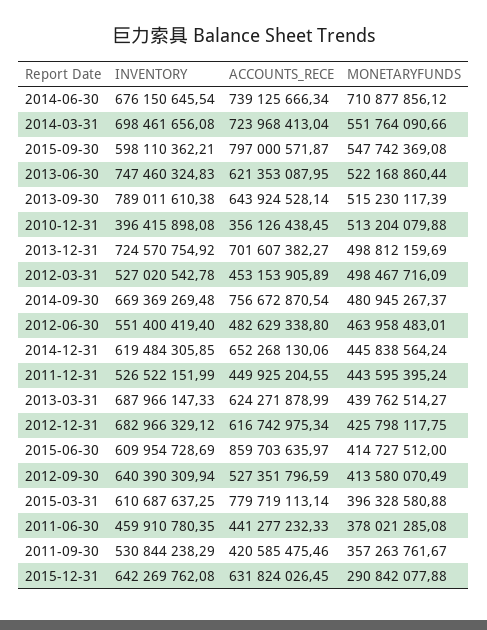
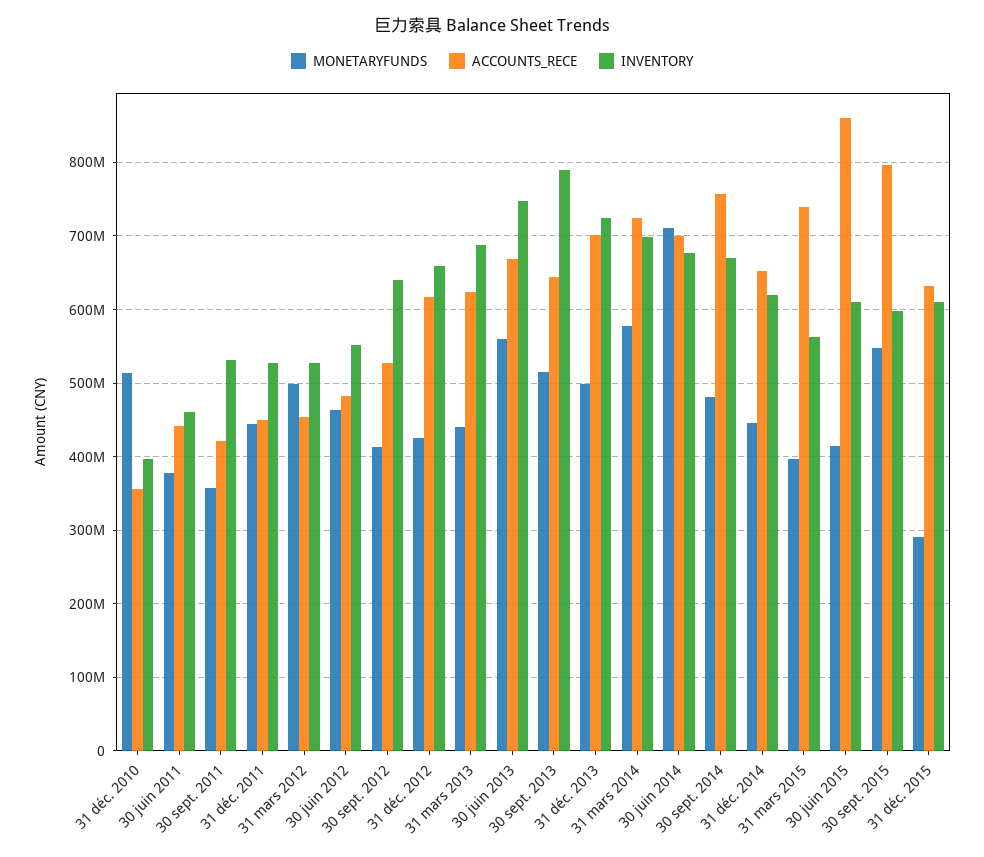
  {
    "INVENTORY": {
      "2014-06-30": 676150645.54,
      "2014-03-31": 698461656.08,
      "2015-09-30": 598110362.21,
      "2013-06-30": 747460324.83,
      "2013-09-30": 789011610.38,
      "2010-12-31": 396415898.08,
      "2013-12-31": 724570754.92,
      "2012-03-31": 527020542.78,
      "2014-09-30": 669369269.48,
      "2012-06-30": 551400419.4,
      "2014-12-31": 619484305.85,
      "2011-12-31": 526522151.99,
      "2013-03-31": 687966147.33,
-     "2012-12-31": 682966329.12,
+     "2012-12-31": 660000000,
      "2015-06-30": 609954728.69,
      "2012-09-30": 640390309.94,
-     "2015-03-31": 610687637.25,
+     "2015-03-31": 560000000,
      "2011-06-30": 459910780.35,
      "2011-09-30": 530844238.29,
-     "2015-12-31": 642269762.08
+     "2015-12-31": 610000000
    },
    "ACCOUNTS_RECE": {
-     "2014-06-30": 739125666.34,
+     "2014-06-30": 700000000,
      "2014-03-31": 723968413.04,
      "2015-09-30": 797000571.87,
-     "2013-06-30": 621353087.95,
+     "2013-06-30": 670000000,
      "2013-09-30": 643924528.14,
      "2010-12-31": 356126438.45,
      "2013-12-31": 701607382.27,
      "2012-03-31": 453153905.89,
      "2014-09-30": 756672870.54,
      "2012-06-30": 482629338.8,
      "2014-12-31": 652268130.06,
      "2011-12-31": 449925204.55,
      "2013-03-31": 624271878.99,
      "2012-12-31": 616742975.34,
      "2015-06-30": 859703635.97,
      "2012-09-30": 527351796.59,
-     "2015-03-31": 779719113.14,
+     "2015-03-31": 740000000,
      "2011-06-30": 441277232.33,
      "2011-09-30": 420585475.46,
      "2015-12-31": 631824026.45
    },
    "MONETARYFUNDS": {
      "2014-06-30": 710877856.12,
-     "2014-03-31": 551764090.66,
+     "2014-03-31": 580000000,
      "2015-09-30": 547742369.08,
-     "2013-06-30": 522168860.44,
+     "2013-06-30": 560000000,
      "2013-09-30": 515230117.39,
      "2010-12-31": 513204079.88,
      "2013-12-31": 498812159.69,
      "2012-03-31": 498467716.09,
      "2014-09-30": 480945267.37,
      "2012-06-30": 463958483.01,
      "2014-12-31": 445838564.24,
      "2011-12-31": 443595395.24,
      "2013-03-31": 439762514.27,
      "2012-12-31": 425798117.75,
      "2015-06-30": 414727512,
      "2012-09-30": 413580070.49,
      "2015-03-31": 396328580.88,
      "2011-06-30": 378021285.08,
      "2011-09-30": 357263761.67,
      "2015-12-31": 290842077.88
    }
  }

